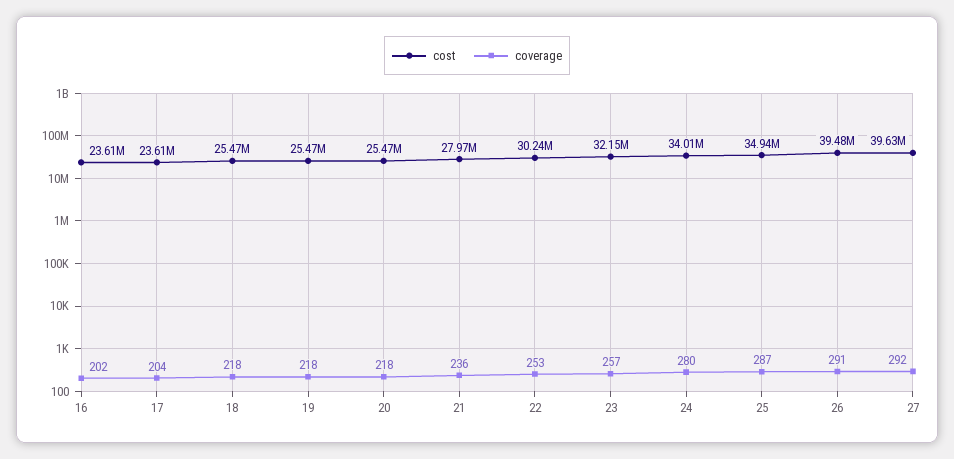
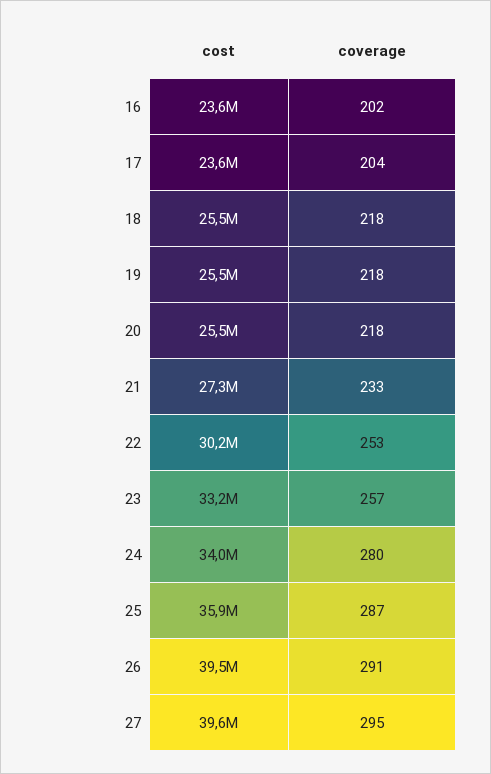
  {
    "cost": {
      "16": 23610000,
      "17": 23610000,
      "18": 25470000,
      "19": 25470000,
      "20": 25470000,
-     "21": 27970000,
+     "21": 27300000,
      "22": 30240000,
-     "23": 32150000,
+     "23": 33200000,
      "24": 34010000,
-     "25": 34940000,
+     "25": 35900000,
      "26": 39480000,
      "27": 39630000
    },
    "coverage": {
      "16": 202,
      "17": 204,
      "18": 218,
      "19": 218,
      "20": 218,
-     "21": 236,
+     "21": 233,
      "22": 253,
      "23": 257,
      "24": 280,
      "25": 287,
      "26": 291,
-     "27": 292
+     "27": 295
    }
  }

